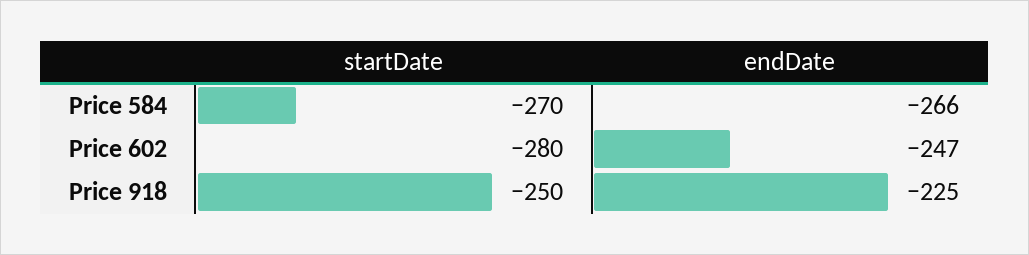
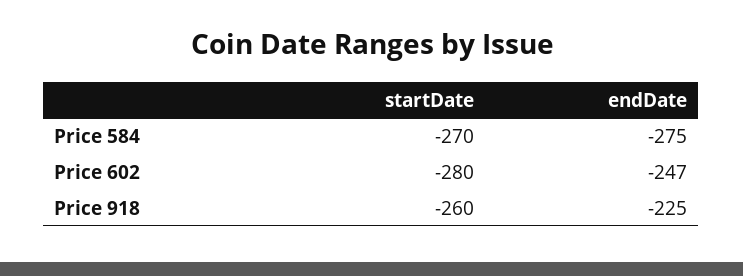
  {
    "startDate": {
      "Price 584": -270,
      "Price 602": -280,
-     "Price 918": -250
+     "Price 918": -260
    },
    "endDate": {
-     "Price 584": -266,
+     "Price 584": -275,
      "Price 602": -247,
      "Price 918": -225
    }
  }

